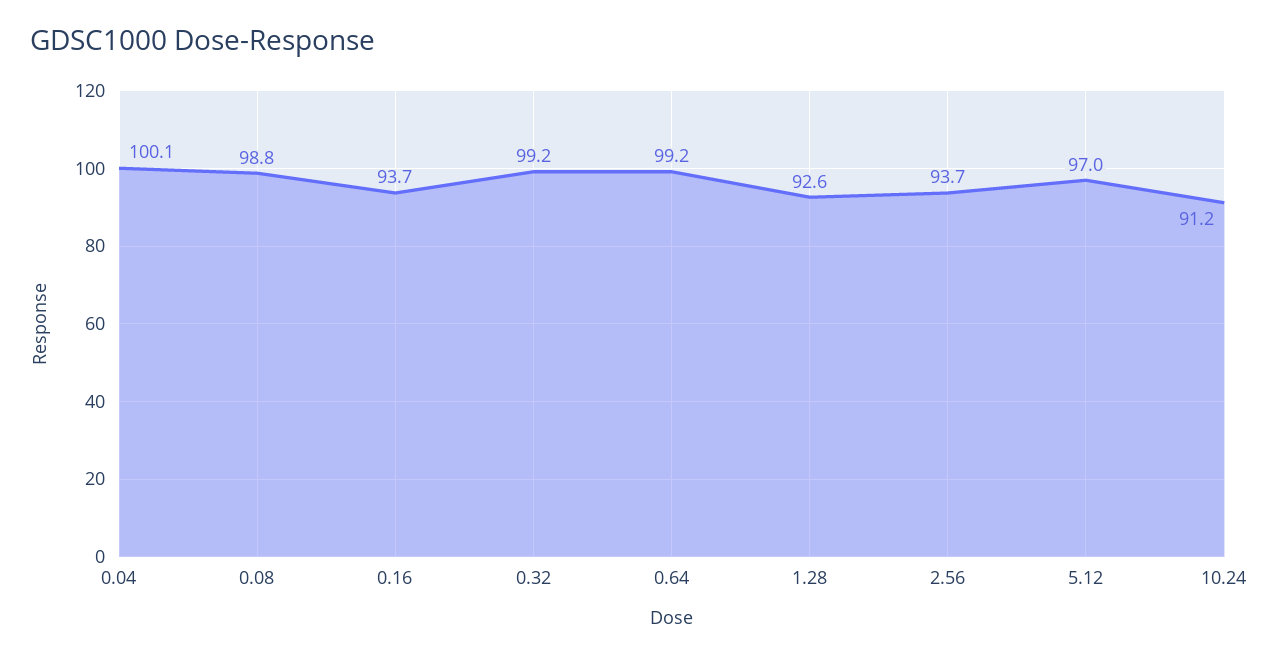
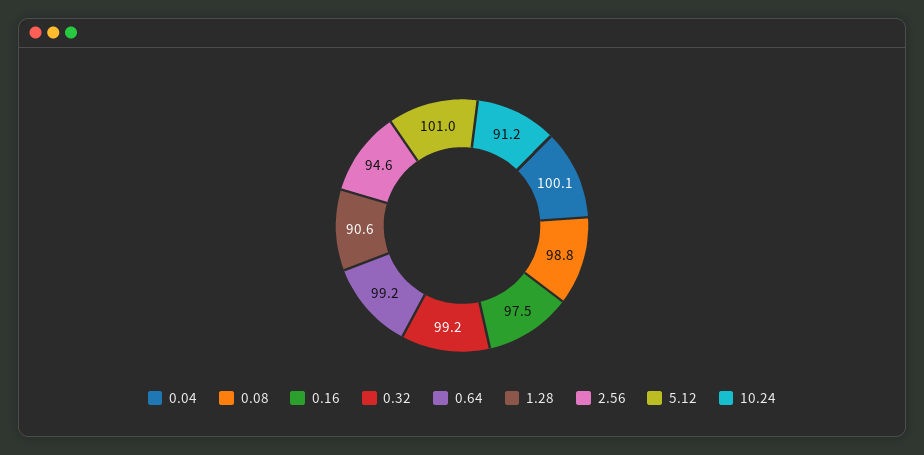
  {
    "0.04": 100.1,
    "0.08": 98.8,
-   "0.16": 93.7,
+   "0.16": 97.5,
    "0.32": 99.2,
    "0.64": 99.2,
-   "1.28": 92.6,
+   "1.28": 90.6,
-   "2.56": 93.7,
+   "2.56": 94.6,
-   "5.12": 97,
+   "5.12": 101,
    "10.24": 91.2
  }

